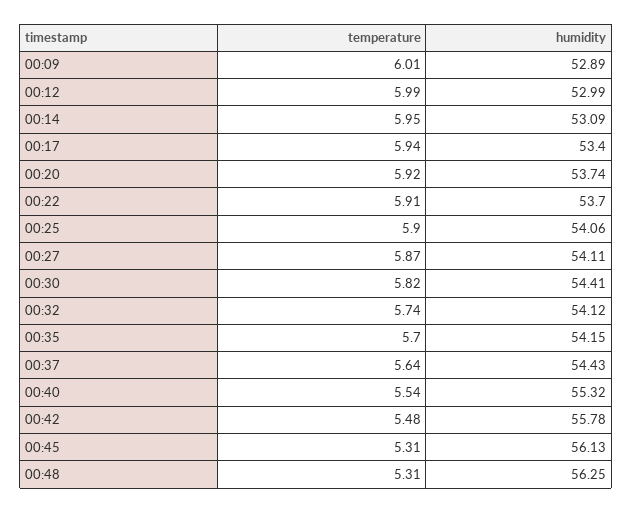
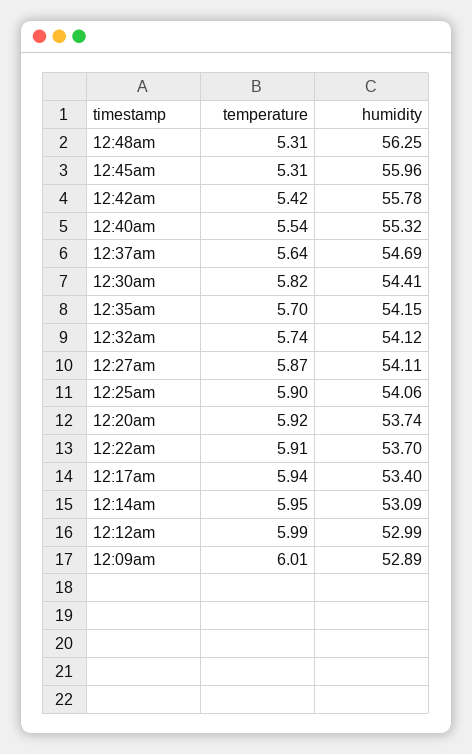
  {
    "temperature": {
      "00:09": 6.01,
      "00:12": 5.99,
      "00:14": 5.95,
      "00:17": 5.94,
      "00:20": 5.92,
      "00:22": 5.91,
      "00:25": 5.9,
      "00:27": 5.87,
      "00:30": 5.82,
      "00:32": 5.74,
      "00:35": 5.7,
      "00:37": 5.64,
      "00:40": 5.54,
-     "00:42": 5.48,
+     "00:42": 5.42,
      "00:45": 5.31,
      "00:48": 5.31
    },
    "humidity": {
      "00:09": 52.89,
      "00:12": 52.99,
      "00:14": 53.09,
      "00:17": 53.4,
      "00:20": 53.74,
      "00:22": 53.7,
      "00:25": 54.06,
      "00:27": 54.11,
      "00:30": 54.41,
      "00:32": 54.12,
      "00:35": 54.15,
-     "00:37": 54.43,
+     "00:37": 54.69,
      "00:40": 55.32,
      "00:42": 55.78,
-     "00:45": 56.13,
+     "00:45": 55.96,
      "00:48": 56.25
    }
  }

